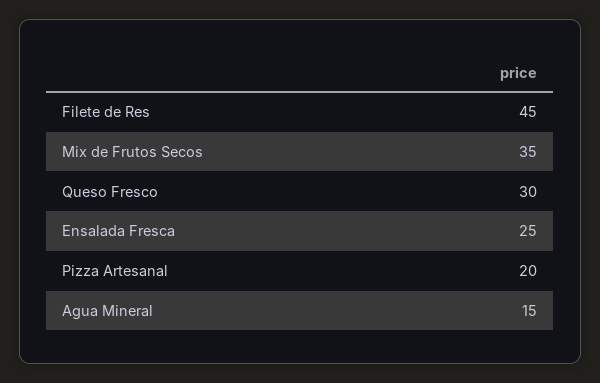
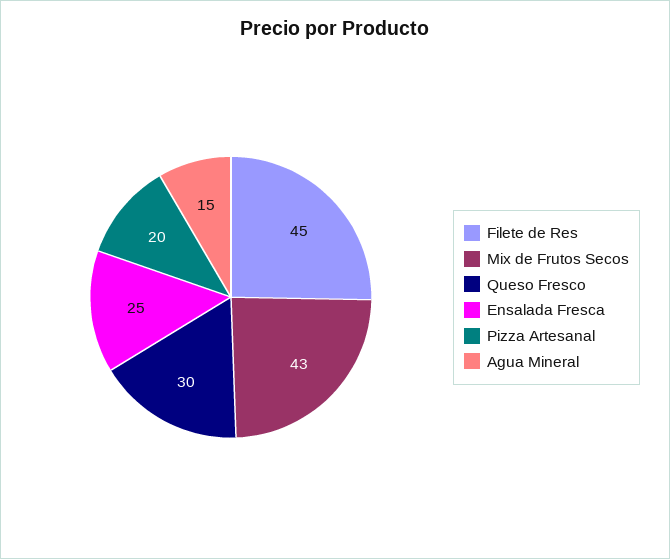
  {
    "Filete de Res": 45,
-   "Mix de Frutos Secos": 35,
+   "Mix de Frutos Secos": 43,
    "Queso Fresco": 30,
    "Ensalada Fresca": 25,
    "Pizza Artesanal": 20,
    "Agua Mineral": 15
  }

